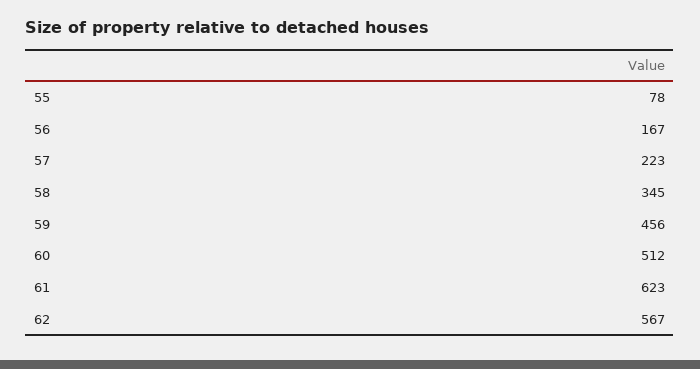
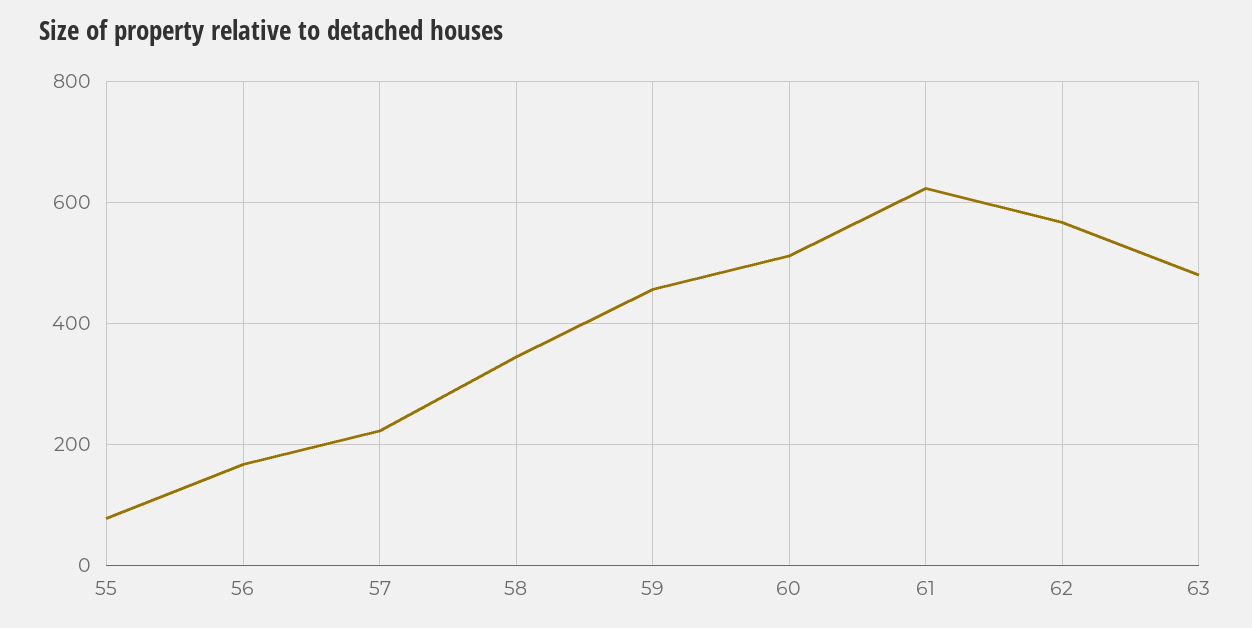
  {
    "55": 78,
    "56": 167,
    "57": 223,
    "58": 345,
    "59": 456,
    "60": 512,
    "61": 623,
-   "62": 567
+   "62": 567,
+   "63": 480
  }

